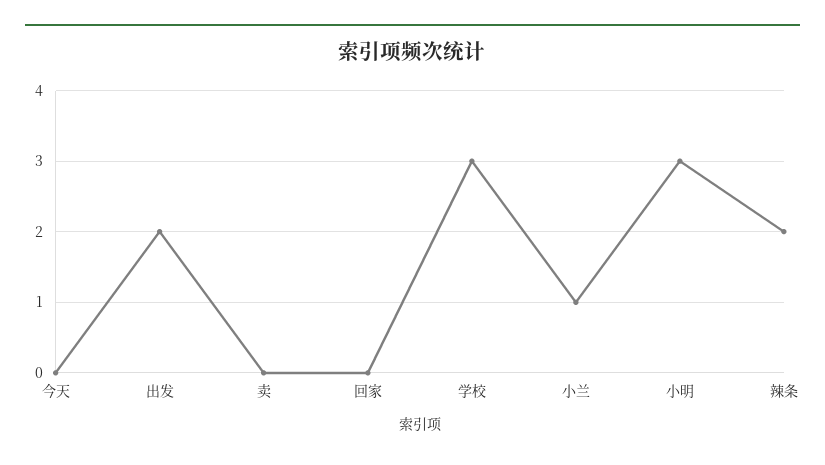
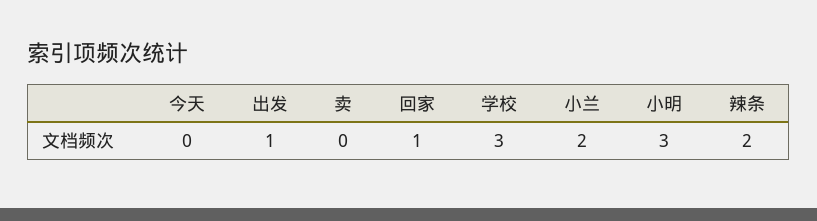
  {
    "今天": 0,
-   "出发": 2,
+   "出发": 1,
    "卖": 0,
-   "回家": 0,
+   "回家": 1,
    "学校": 3,
-   "小兰": 1,
+   "小兰": 2,
    "小明": 3,
    "辣条": 2
  }

